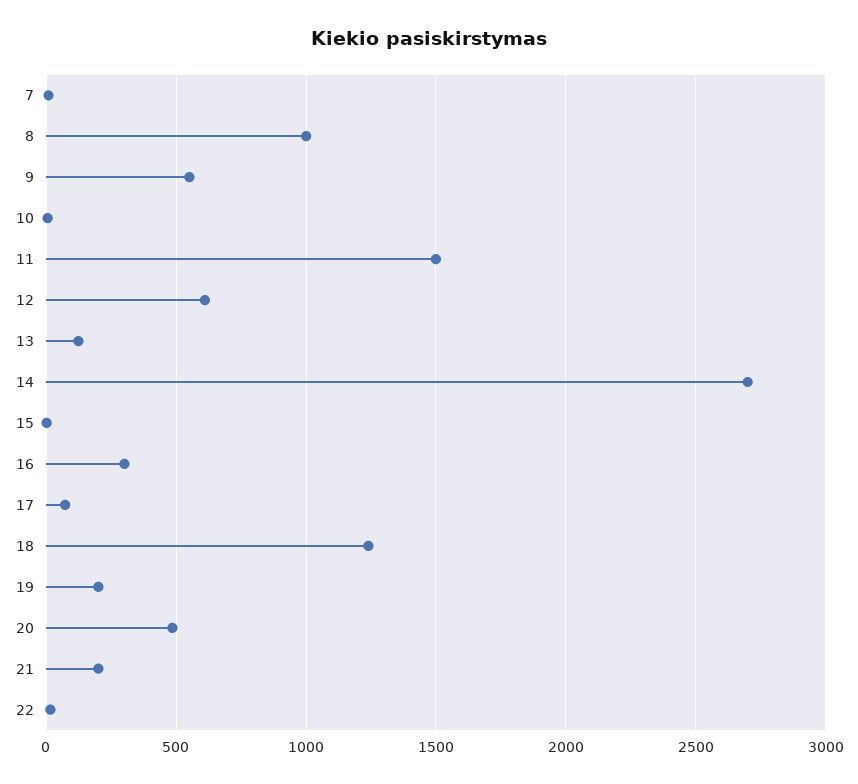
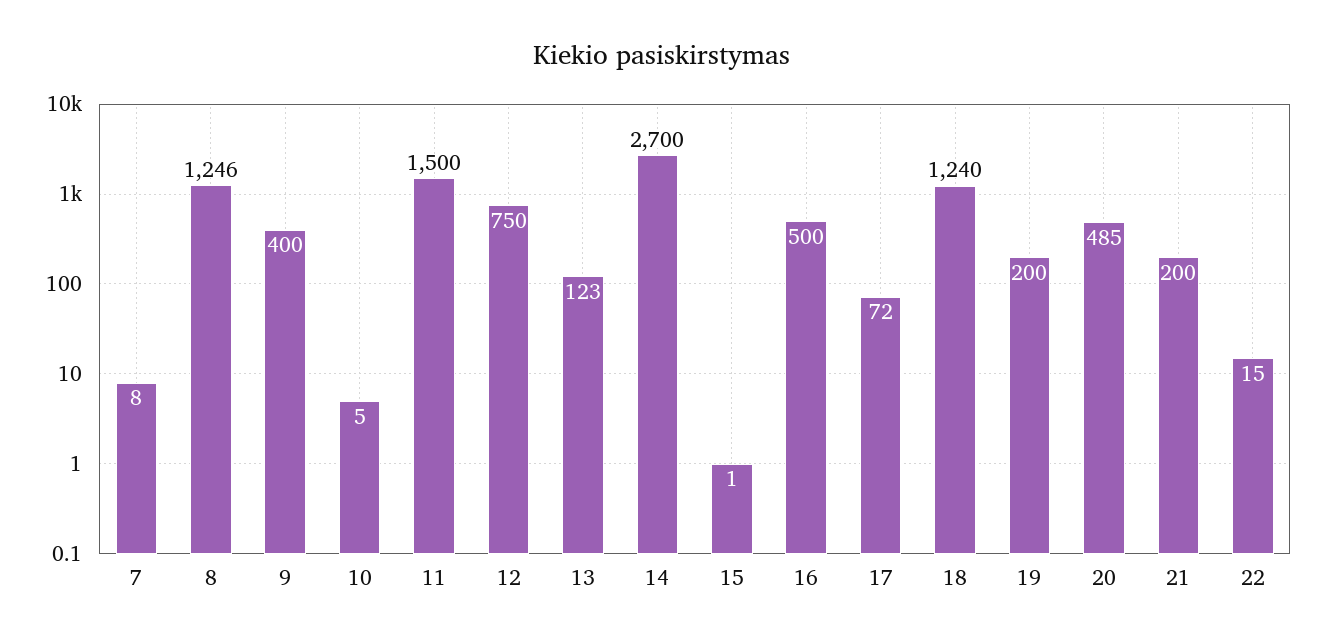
  {
    "7": 8,
-   "8": 1000,
+   "8": 1246,
-   "9": 550,
+   "9": 400,
    "10": 5,
    "11": 1500,
-   "12": 600,
+   "12": 750,
    "13": 123,
    "14": 2700,
    "15": 1,
-   "16": 300,
+   "16": 500,
    "17": 72,
    "18": 1240,
    "19": 200,
    "20": 485,
    "21": 200,
    "22": 15
  }

